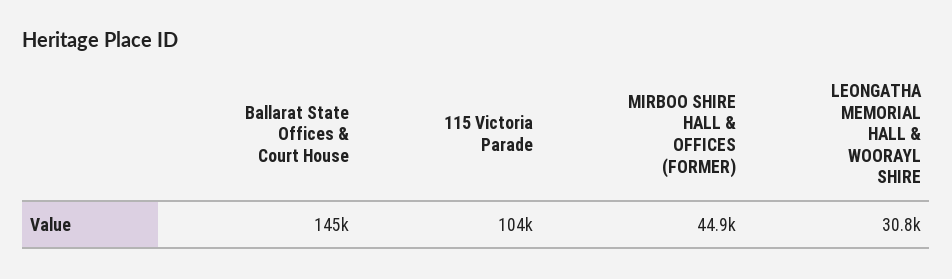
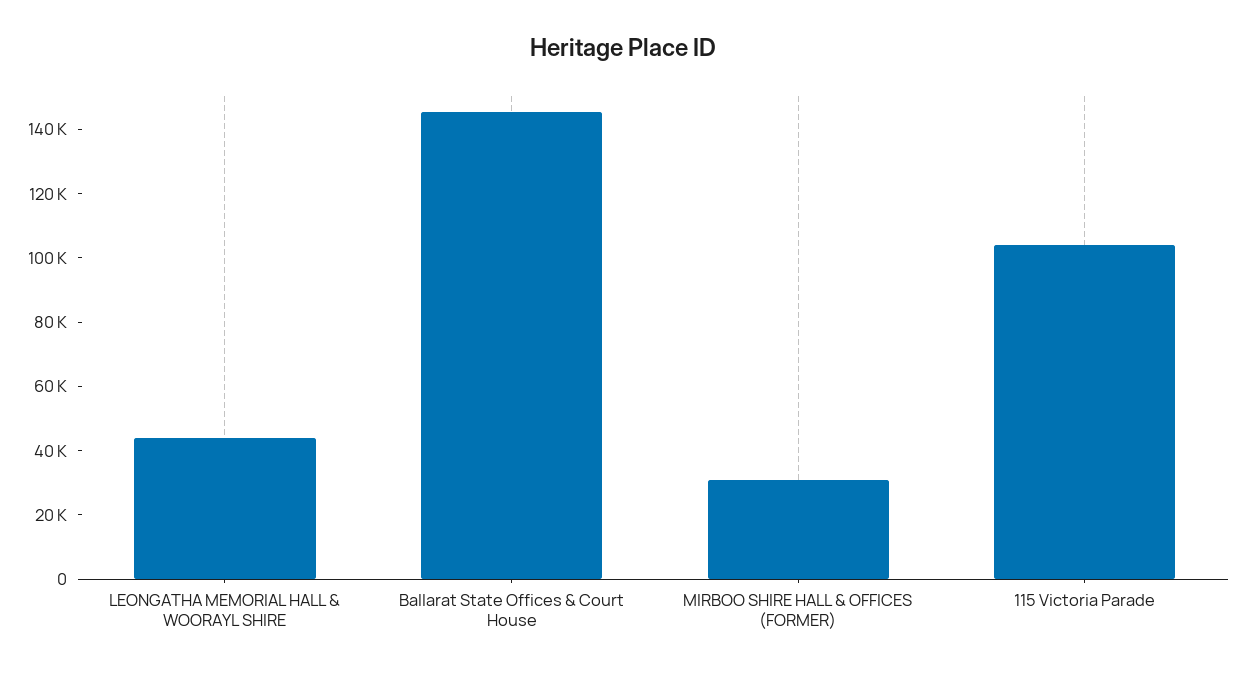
  {
    "Ballarat State Offices & Court House": 145000,
    "115 Victoria Parade": 104000,
-   "MIRBOO SHIRE HALL & OFFICES (FORMER)": 44900,
+   "MIRBOO SHIRE HALL & OFFICES (FORMER)": 30000,
-   "LEONGATHA MEMORIAL HALL & WOORAYL SHIRE": 30800
+   "LEONGATHA MEMORIAL HALL & WOORAYL SHIRE": 45000
  }

